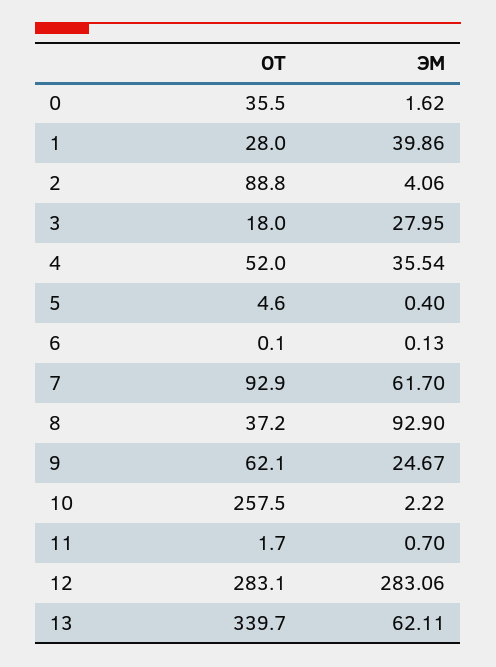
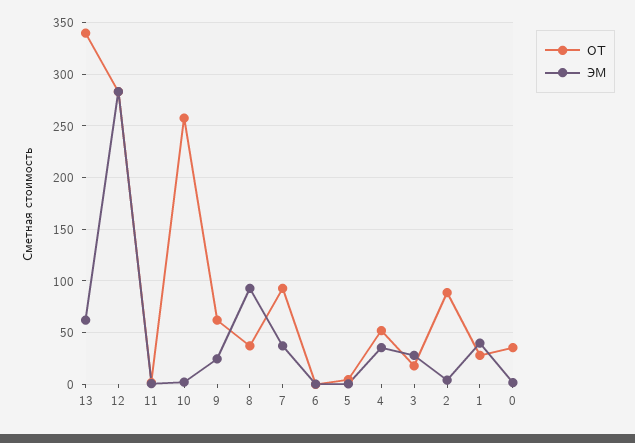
  {
    "ОТ": {
      "0": 35.5,
      "1": 28,
      "2": 88.8,
      "3": 18,
      "4": 52,
      "5": 4.6,
      "6": 0.1,
      "7": 92.9,
      "8": 37.2,
      "9": 62.1,
      "10": 257.5,
      "11": 1.7,
      "12": 283.1,
      "13": 339.7
    },
    "ЭМ": {
      "0": 1.62,
      "1": 39.86,
      "2": 4.06,
      "3": 27.95,
      "4": 35.54,
      "5": 0.4,
      "6": 0.13,
-     "7": 61.7,
+     "7": 40,
      "8": 92.9,
      "9": 24.67,
      "10": 2.22,
      "11": 0.7,
      "12": 283.06,
      "13": 62.11
    }
  }

